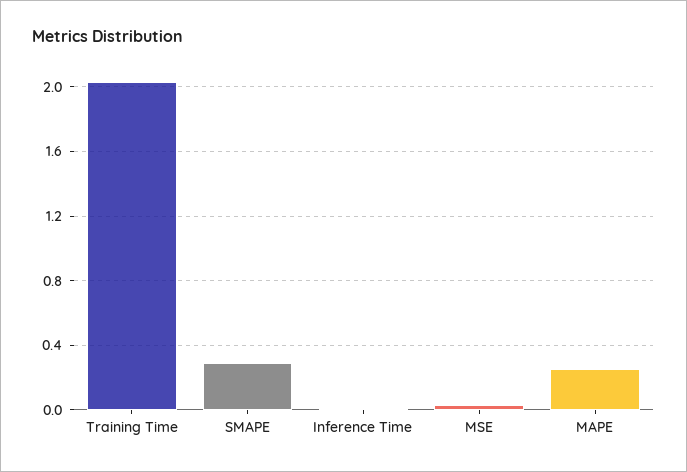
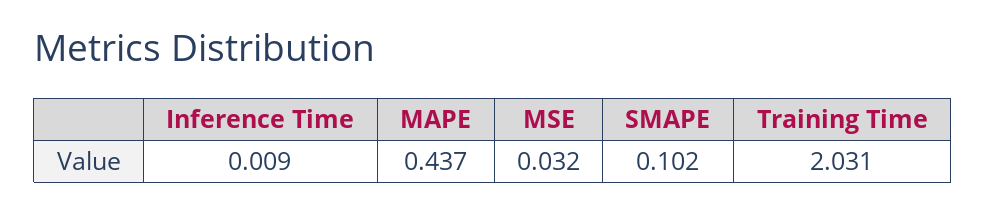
  {
    "Training Time": 2.031,
-   "SMAPE": 0.3,
+   "SMAPE": 0.102,
    "Inference Time": 0.009,
    "MSE": 0.032,
-   "MAPE": 0.25
+   "MAPE": 0.437
  }

